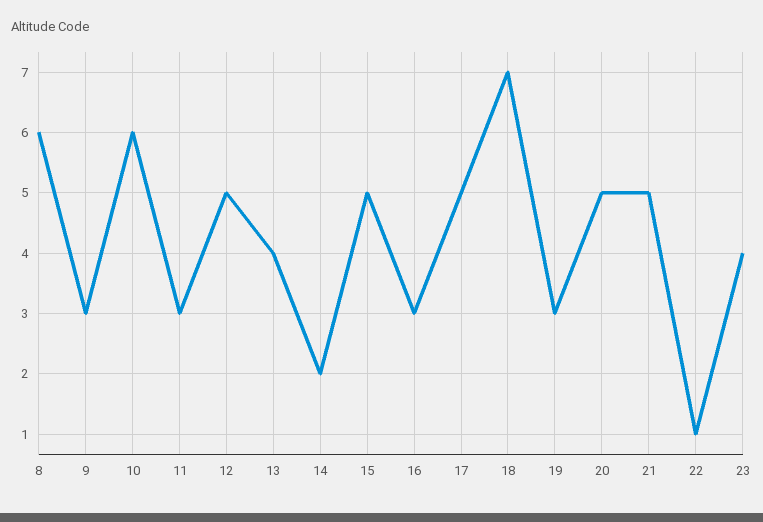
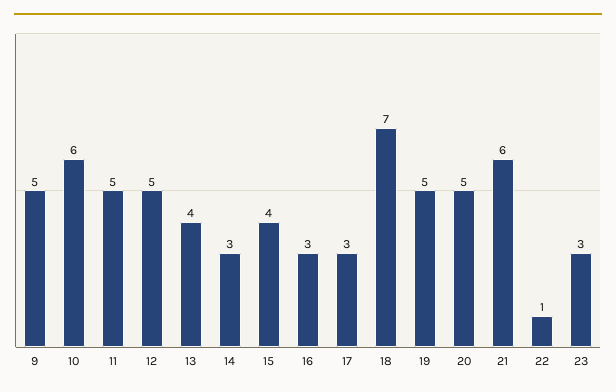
  {
-   "8": 6,
-   "9": 3,
+   "9": 5,
    "10": 6,
-   "11": 3,
+   "11": 5,
    "12": 5,
    "13": 4,
-   "14": 2,
+   "14": 3,
-   "15": 5,
+   "15": 4,
    "16": 3,
-   "17": 5,
+   "17": 3,
    "18": 7,
-   "19": 3,
+   "19": 5,
    "20": 5,
-   "21": 5,
+   "21": 6,
    "22": 1,
-   "23": 4
+   "23": 3
  }

